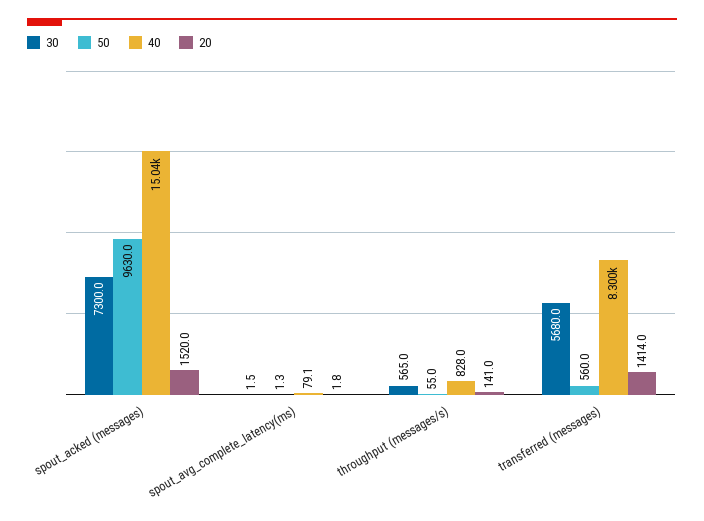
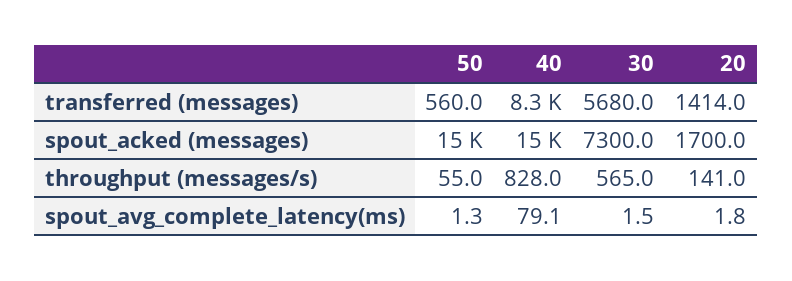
  {
    "30": {
      "spout_acked (messages)": 7300,
      "spout_avg_complete_latency(ms)": 1.5,
      "throughput (messages/s)": 565,
      "transferred (messages)": 5680
    },
    "50": {
-     "spout_acked (messages)": 9630,
+     "spout_acked (messages)": 15000,
      "spout_avg_complete_latency(ms)": 1.3,
      "throughput (messages/s)": 55,
      "transferred (messages)": 560
    },
    "40": {
      "spout_acked (messages)": 15040,
      "spout_avg_complete_latency(ms)": 79.1,
      "throughput (messages/s)": 828,
      "transferred (messages)": 8300
    },
    "20": {
-     "spout_acked (messages)": 1520,
+     "spout_acked (messages)": 1700,
      "spout_avg_complete_latency(ms)": 1.8,
      "throughput (messages/s)": 141,
      "transferred (messages)": 1414
    }
  }

